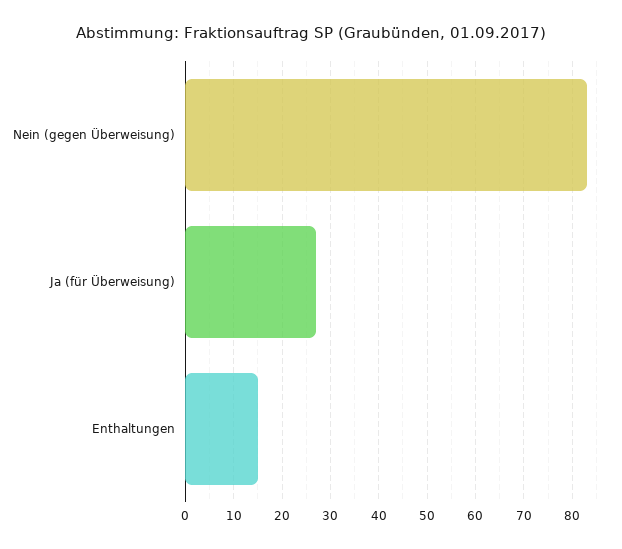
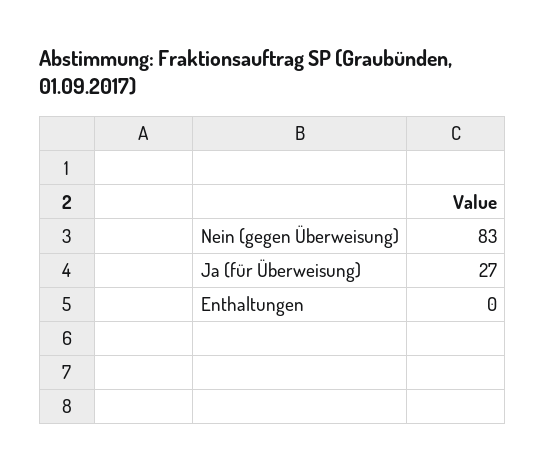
  {
    "Nein (gegen Überweisung)": 83,
    "Ja (für Überweisung)": 27,
-   "Enthaltungen": 15
+   "Enthaltungen": 0
  }

